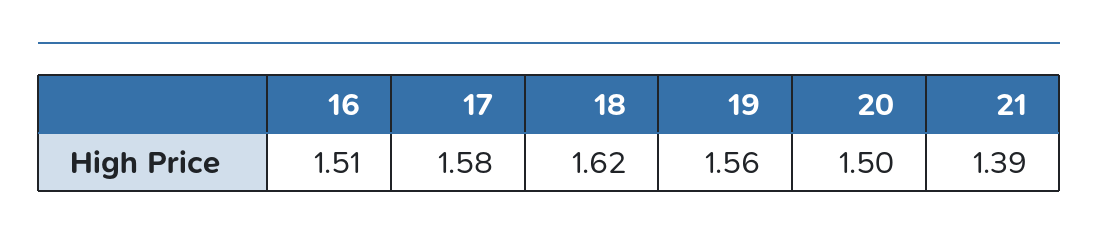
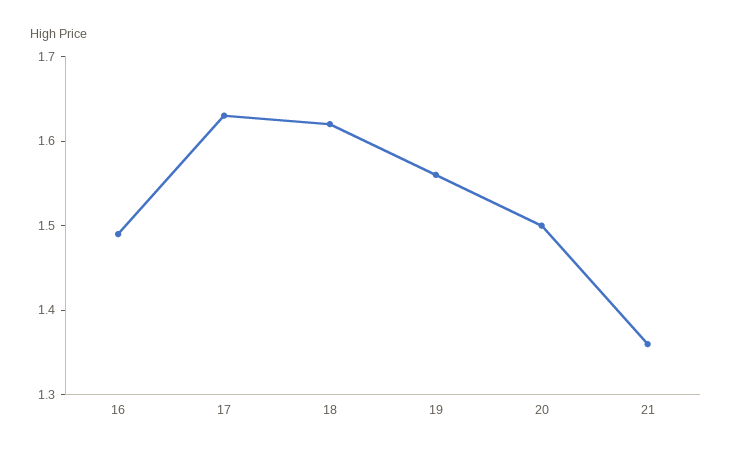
  {
-   "16": 1.51,
+   "16": 1.49,
-   "17": 1.58,
+   "17": 1.63,
    "18": 1.62,
    "19": 1.56,
    "20": 1.5,
-   "21": 1.39
+   "21": 1.36
  }

